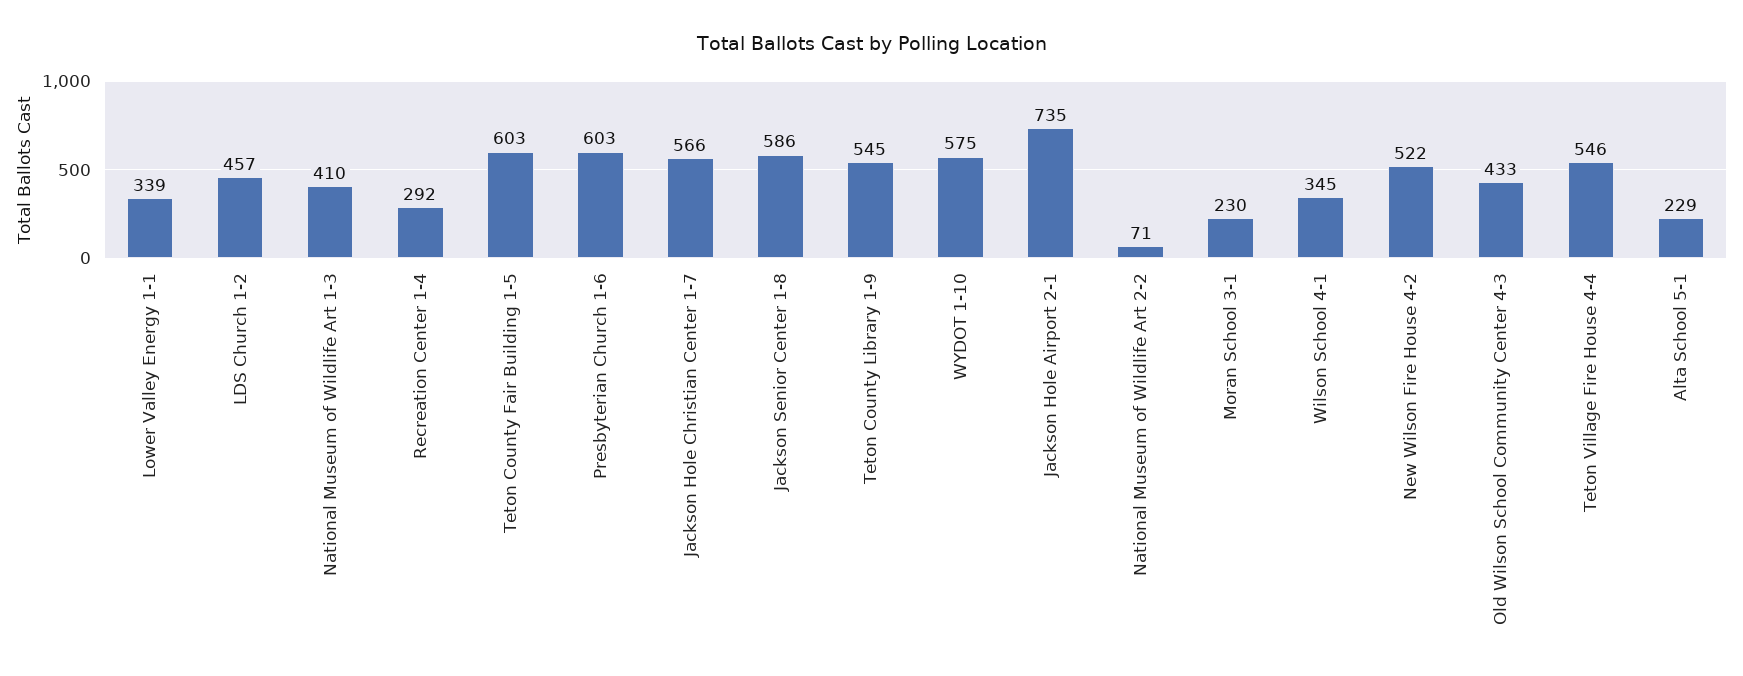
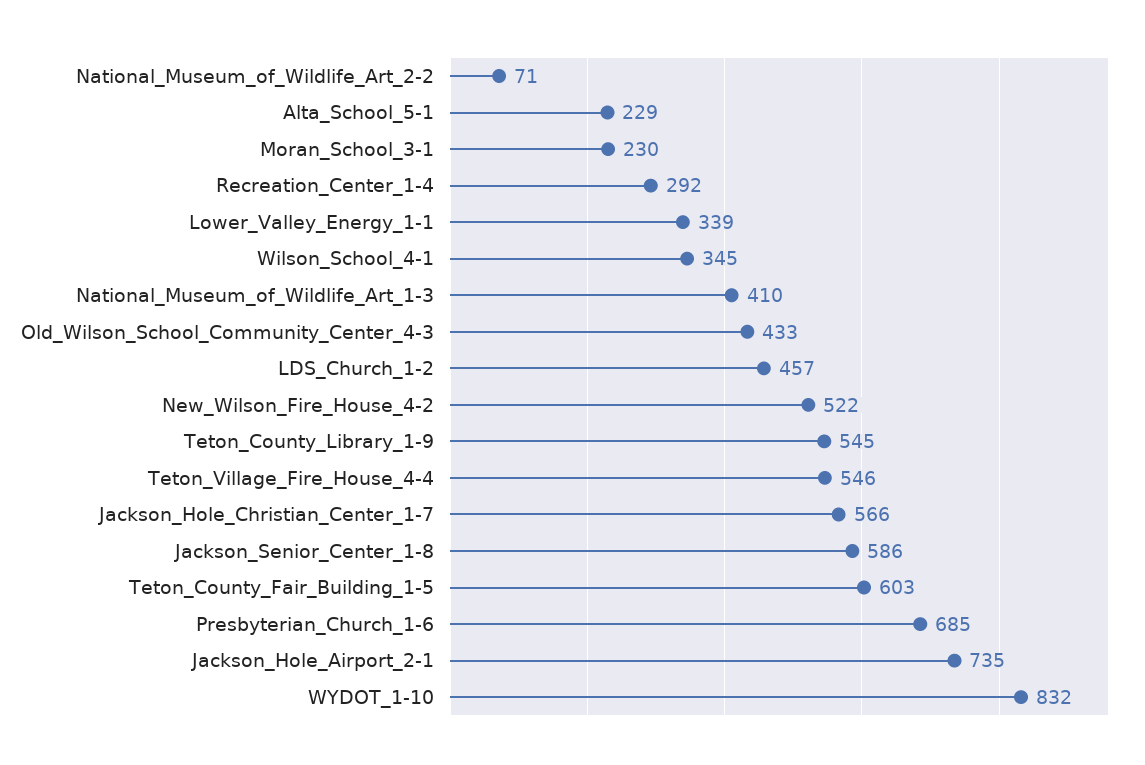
  {
    "Lower Valley Energy 1-1": 339,
    "LDS Church 1-2": 457,
    "National Museum of Wildlife Art 1-3": 410,
    "Recreation Center 1-4": 292,
    "Teton County Fair Building 1-5": 603,
-   "Presbyterian Church 1-6": 603,
+   "Presbyterian Church 1-6": 685,
    "Jackson Hole Christian Center 1-7": 566,
    "Jackson Senior Center 1-8": 586,
    "Teton County Library 1-9": 545,
-   "WYDOT 1-10": 575,
+   "WYDOT 1-10": 832,
    "Jackson Hole Airport 2-1": 735,
    "National Museum of Wildlife Art 2-2": 71,
    "Moran School 3-1": 230,
    "Wilson School 4-1": 345,
    "New Wilson Fire House 4-2": 522,
    "Old Wilson School Community Center 4-3": 433,
    "Teton Village Fire House 4-4": 546,
    "Alta School 5-1": 229
  }

